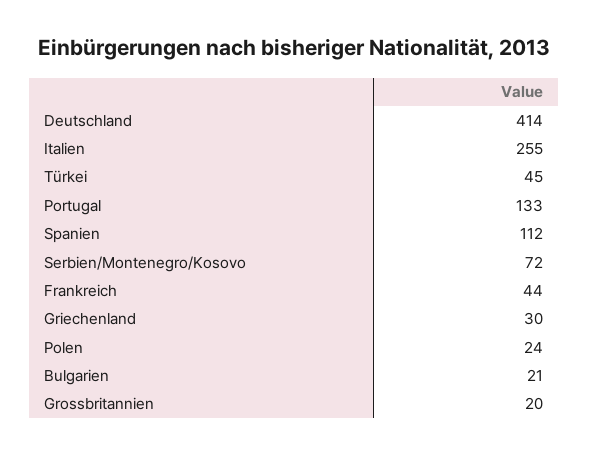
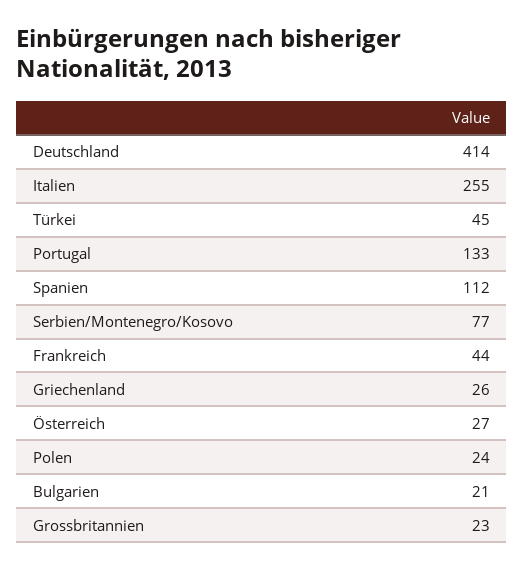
  {
    "Deutschland": 414,
    "Italien": 255,
    "Türkei": 45,
    "Portugal": 133,
    "Spanien": 112,
-   "Serbien/Montenegro/Kosovo": 72,
+   "Serbien/Montenegro/Kosovo": 77,
    "Frankreich": 44,
-   "Griechenland": 30,
+   "Griechenland": 26,
    "Polen": 24,
    "Bulgarien": 21,
-   "Grossbritannien": 20
+   "Grossbritannien": 23,
+   "Österreich": 27
  }

